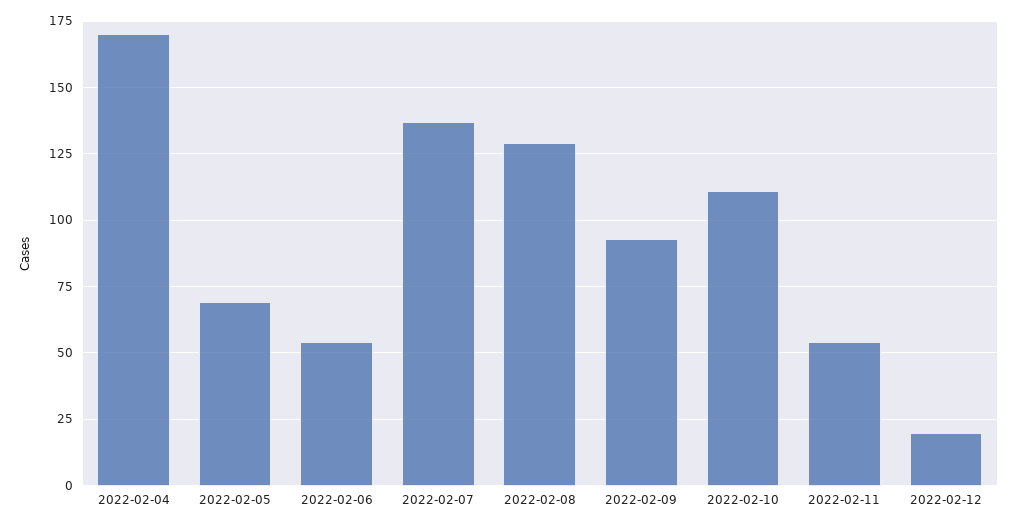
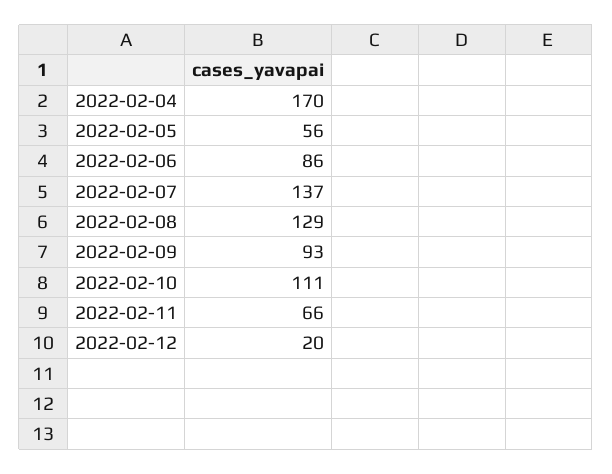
  {
    "2022-02-04": 170,
-   "2022-02-05": 70,
+   "2022-02-05": 56,
-   "2022-02-06": 55,
+   "2022-02-06": 86,
    "2022-02-07": 137,
    "2022-02-08": 129,
    "2022-02-09": 93,
    "2022-02-10": 111,
-   "2022-02-11": 55,
+   "2022-02-11": 66,
    "2022-02-12": 20
  }

